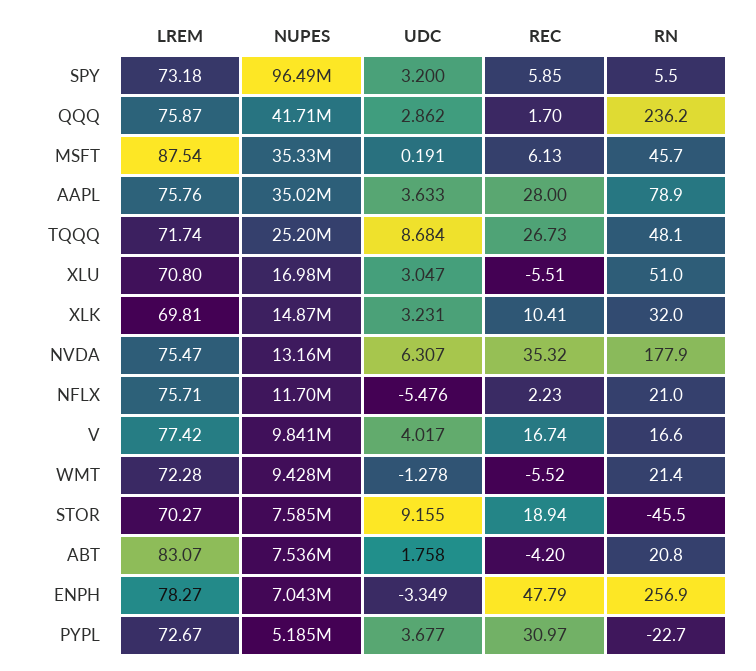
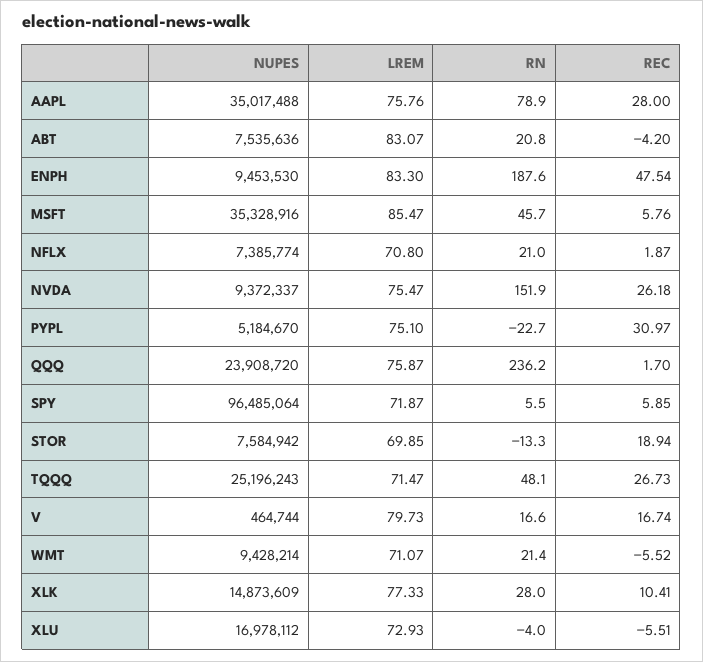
  {
    "LREM": {
-     "SPY": 73.18,
+     "SPY": 71.87,
      "QQQ": 75.87,
-     "MSFT": 87.54,
+     "MSFT": 85.47,
      "AAPL": 75.76,
-     "TQQQ": 71.74,
+     "TQQQ": 71.47,
-     "XLU": 70.8,
+     "XLU": 72.93,
-     "XLK": 69.81,
+     "XLK": 77.33,
      "NVDA": 75.47,
-     "NFLX": 75.71,
+     "NFLX": 70.8,
-     "V": 77.42,
+     "V": 79.73,
-     "WMT": 72.28,
+     "WMT": 71.07,
-     "STOR": 70.27,
+     "STOR": 69.85,
      "ABT": 83.07,
-     "ENPH": 78.27,
+     "ENPH": 83.3,
-     "PYPL": 72.67
+     "PYPL": 75.1
    },
    "NUPES": {
      "SPY": 96485064,
-     "QQQ": 41710000,
+     "QQQ": 23908720,
      "MSFT": 35328916,
      "AAPL": 35017488,
      "TQQQ": 25196243,
      "XLU": 16978112,
      "XLK": 14873609,
-     "NVDA": 13160000,
+     "NVDA": 9372337,
-     "NFLX": 11700000,
+     "NFLX": 7385774,
-     "V": 9841000,
+     "V": 464744,
      "WMT": 9428214,
      "STOR": 7584942,
      "ABT": 7535636,
-     "ENPH": 7043000,
+     "ENPH": 9453530,
      "PYPL": 5184670
    },
-   "UDC": {
-     "SPY": 3.2,
-     "QQQ": 2.862,
-     "MSFT": 0.191,
-     "AAPL": 3.633,
-     "TQQQ": 8.684,
-     "XLU": 3.047,
-     "XLK": 3.231,
-     "NVDA": 6.307,
-     "NFLX": -5.476,
-     "V": 4.017,
-     "WMT": -1.278,
-     "STOR": 9.155,
-     "ABT": 1.758,
-     "ENPH": -3.349,
-     "PYPL": 3.677
-   },
    "REC": {
      "SPY": 5.85,
      "QQQ": 1.7,
-     "MSFT": 6.13,
+     "MSFT": 5.76,
      "AAPL": 28,
      "TQQQ": 26.73,
      "XLU": -5.51,
      "XLK": 10.41,
-     "NVDA": 35.32,
+     "NVDA": 26.18,
-     "NFLX": 2.23,
+     "NFLX": 1.87,
      "V": 16.74,
      "WMT": -5.52,
      "STOR": 18.94,
      "ABT": -4.2,
-     "ENPH": 47.79,
+     "ENPH": 47.54,
      "PYPL": 30.97
    },
    "RN": {
      "SPY": 5.5,
      "QQQ": 236.2,
      "MSFT": 45.7,
      "AAPL": 78.9,
      "TQQQ": 48.1,
-     "XLU": 51,
+     "XLU": -4,
-     "XLK": 32,
+     "XLK": 28,
-     "NVDA": 177.9,
+     "NVDA": 151.9,
      "NFLX": 21,
      "V": 16.6,
      "WMT": 21.4,
-     "STOR": -45.5,
+     "STOR": -13.3,
      "ABT": 20.8,
-     "ENPH": 256.9,
+     "ENPH": 187.6,
      "PYPL": -22.7
    }
  }

